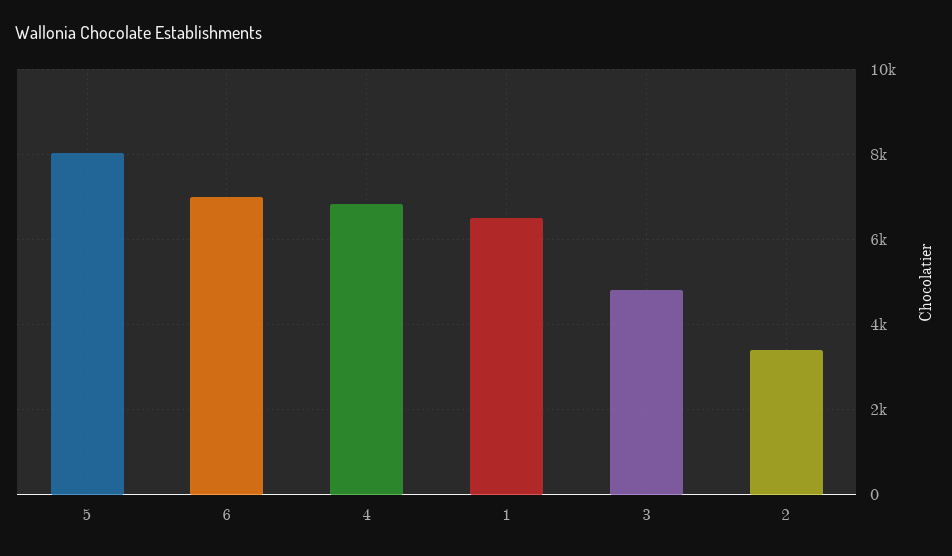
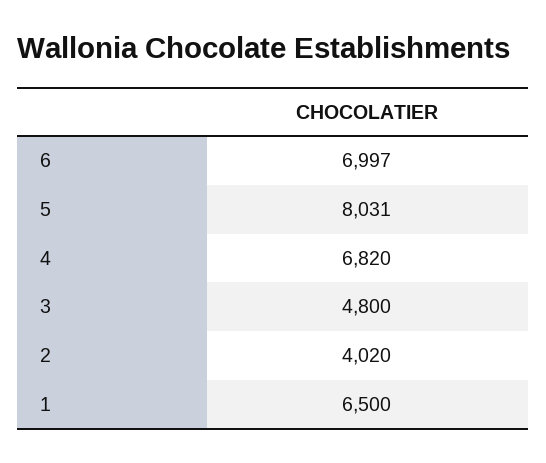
  {
    "5": 8031,
    "6": 6997,
    "4": 6820,
    "1": 6500,
    "3": 4800,
-   "2": 3400
+   "2": 4020
  }

